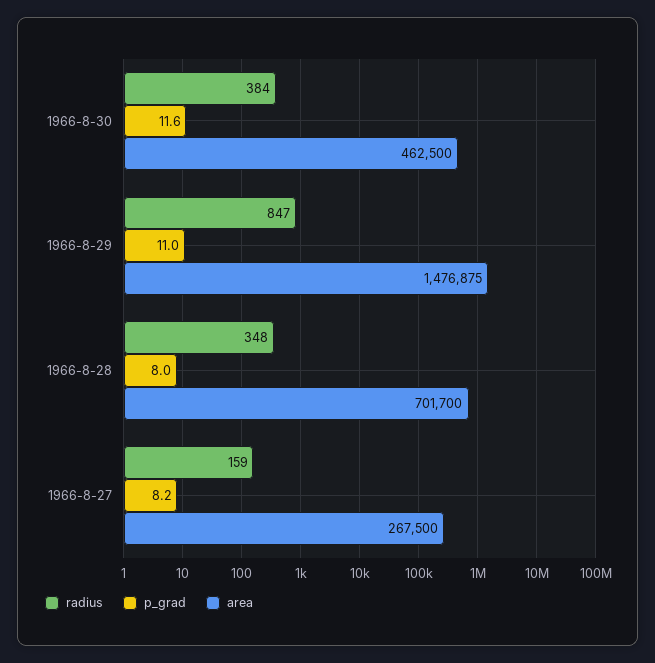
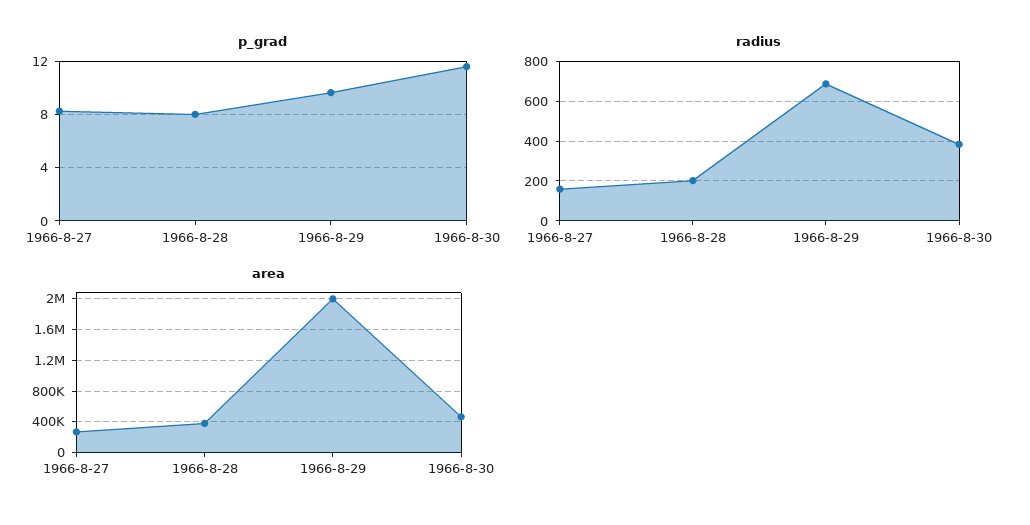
  {
    "radius": {
      "1966-8-30": 384,
-     "1966-8-29": 847,
+     "1966-8-29": 700,
-     "1966-8-28": 348,
+     "1966-8-28": 200,
      "1966-8-27": 159
    },
    "p_grad": {
      "1966-8-30": 11.6,
-     "1966-8-29": 11,
+     "1966-8-29": 9.5,
      "1966-8-28": 8,
      "1966-8-27": 8.2
    },
    "area": {
      "1966-8-30": 462500,
-     "1966-8-29": 1476875,
+     "1966-8-29": 2000000,
-     "1966-8-28": 701700,
+     "1966-8-28": 400000,
      "1966-8-27": 267500
    }
  }

